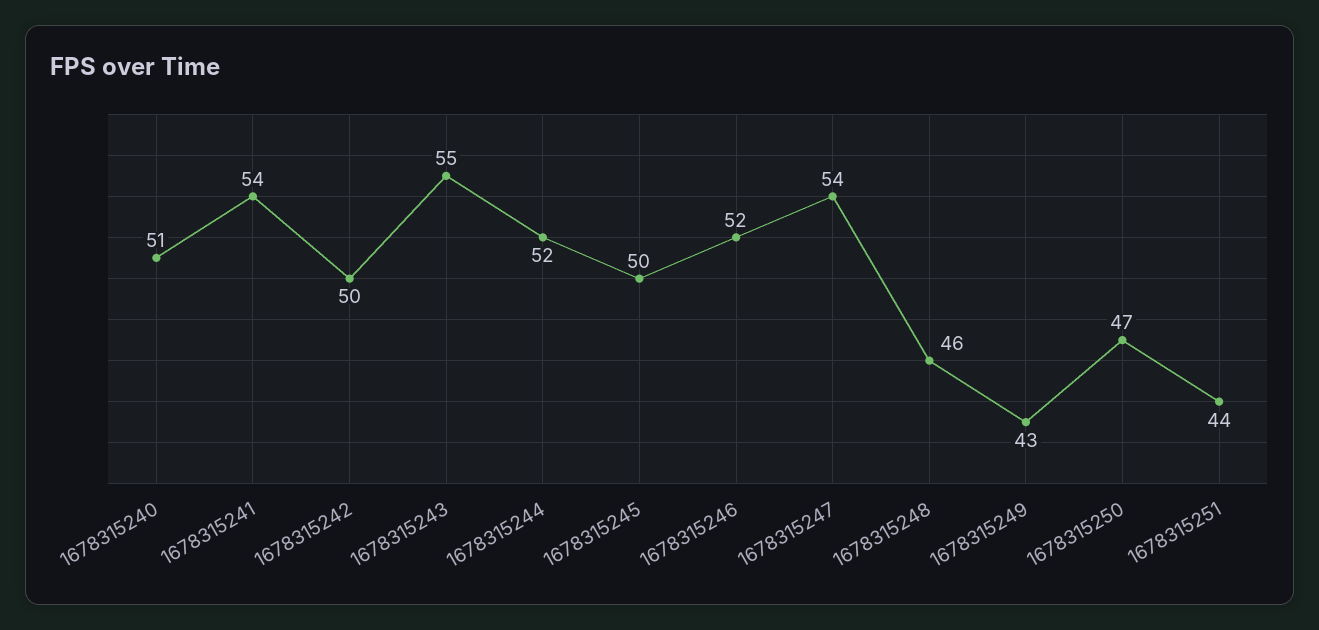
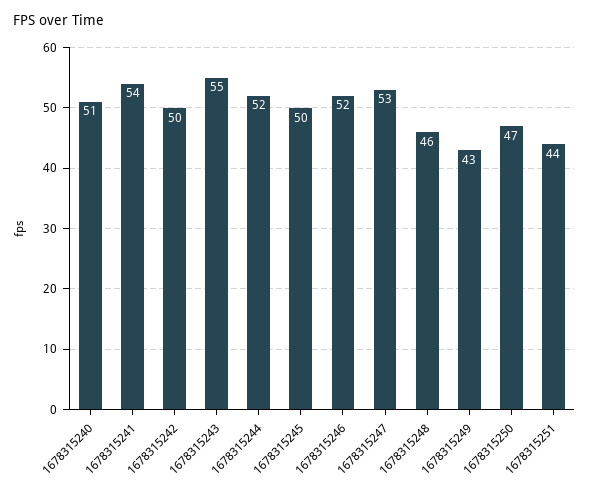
  {
    "1678315240": 51,
    "1678315241": 54,
    "1678315242": 50,
    "1678315243": 55,
    "1678315244": 52,
    "1678315245": 50,
    "1678315246": 52,
-   "1678315247": 54,
+   "1678315247": 53,
    "1678315248": 46,
    "1678315249": 43,
    "1678315250": 47,
    "1678315251": 44
  }

